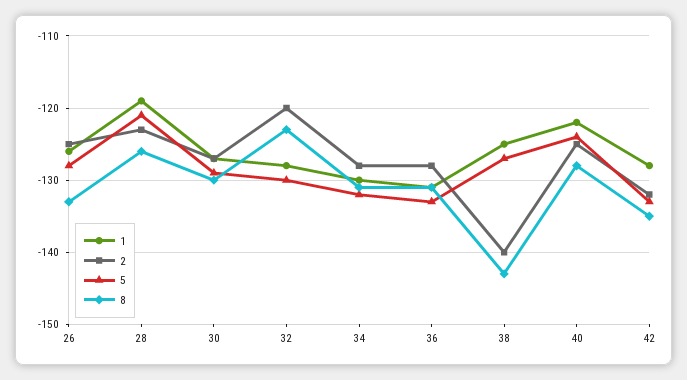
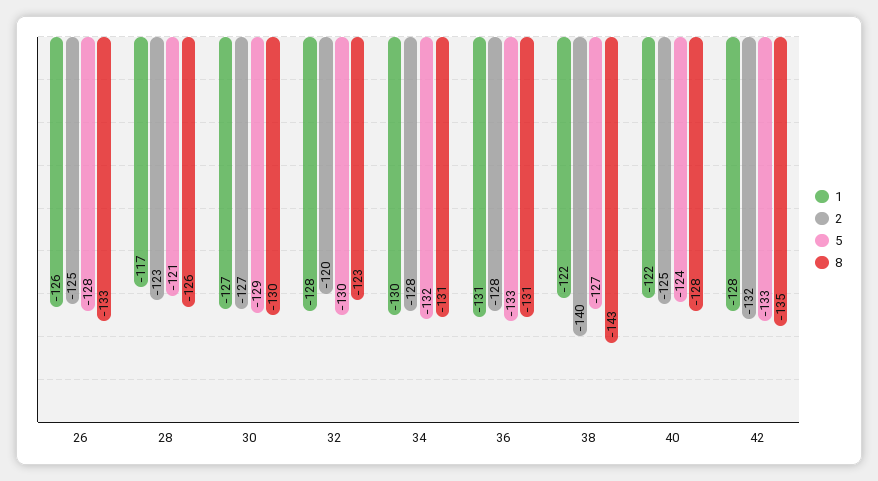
  {
    "1": {
      "26": -126,
-     "28": -119,
+     "28": -117,
      "30": -127,
      "32": -128,
      "34": -130,
      "36": -131,
-     "38": -125,
+     "38": -122,
      "40": -122,
      "42": -128
    },
    "2": {
      "26": -125,
      "28": -123,
      "30": -127,
      "32": -120,
      "34": -128,
      "36": -128,
      "38": -140,
      "40": -125,
      "42": -132
    },
    "5": {
      "26": -128,
      "28": -121,
      "30": -129,
      "32": -130,
      "34": -132,
      "36": -133,
      "38": -127,
      "40": -124,
      "42": -133
    },
    "8": {
      "26": -133,
      "28": -126,
      "30": -130,
      "32": -123,
      "34": -131,
      "36": -131,
      "38": -143,
      "40": -128,
      "42": -135
    }
  }

